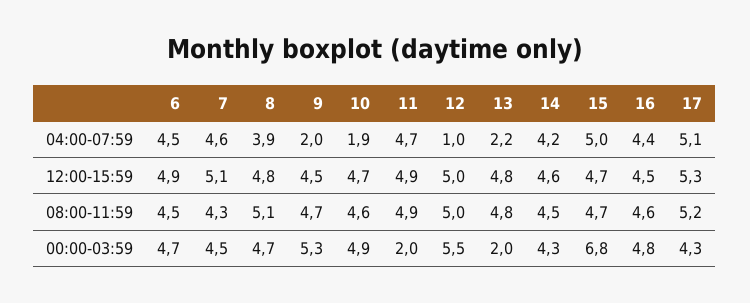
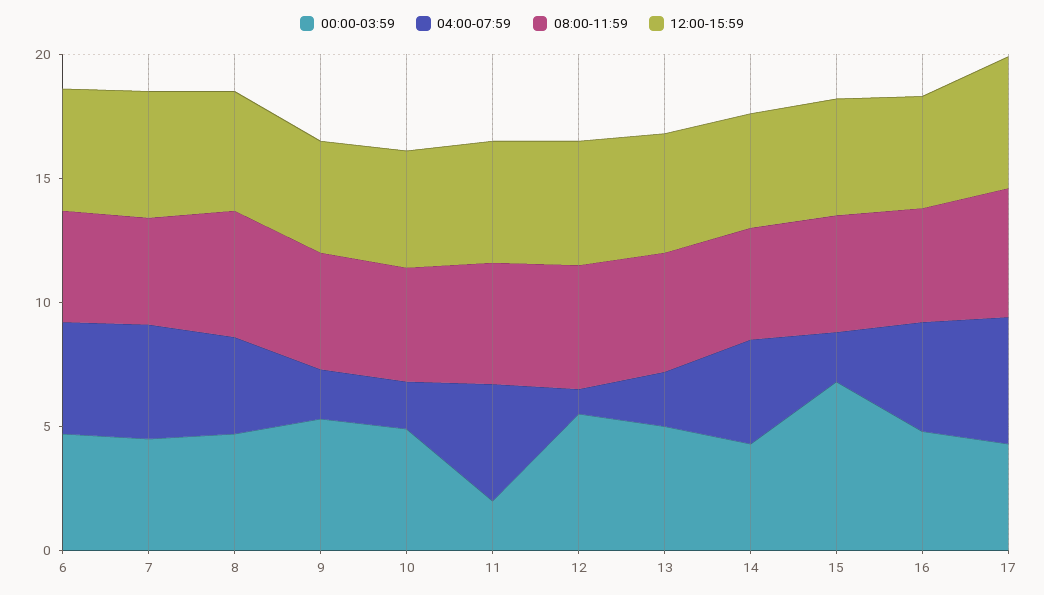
  {
    "04:00-07:59": {
      "6": 4.5,
      "7": 4.6,
      "8": 3.9,
      "9": 2,
      "10": 1.9,
      "11": 4.7,
      "12": 1,
      "13": 2.2,
      "14": 4.2,
-     "15": 5,
+     "15": 2,
      "16": 4.4,
      "17": 5.1
    },
    "12:00-15:59": {
      "6": 4.9,
      "7": 5.1,
      "8": 4.8,
      "9": 4.5,
      "10": 4.7,
      "11": 4.9,
      "12": 5,
      "13": 4.8,
      "14": 4.6,
      "15": 4.7,
      "16": 4.5,
      "17": 5.3
    },
    "08:00-11:59": {
      "6": 4.5,
      "7": 4.3,
      "8": 5.1,
      "9": 4.7,
      "10": 4.6,
      "11": 4.9,
      "12": 5,
      "13": 4.8,
      "14": 4.5,
      "15": 4.7,
      "16": 4.6,
      "17": 5.2
    },
    "00:00-03:59": {
      "6": 4.7,
      "7": 4.5,
      "8": 4.7,
      "9": 5.3,
      "10": 4.9,
      "11": 2,
      "12": 5.5,
-     "13": 2,
+     "13": 5,
      "14": 4.3,
      "15": 6.8,
      "16": 4.8,
      "17": 4.3
    }
  }

